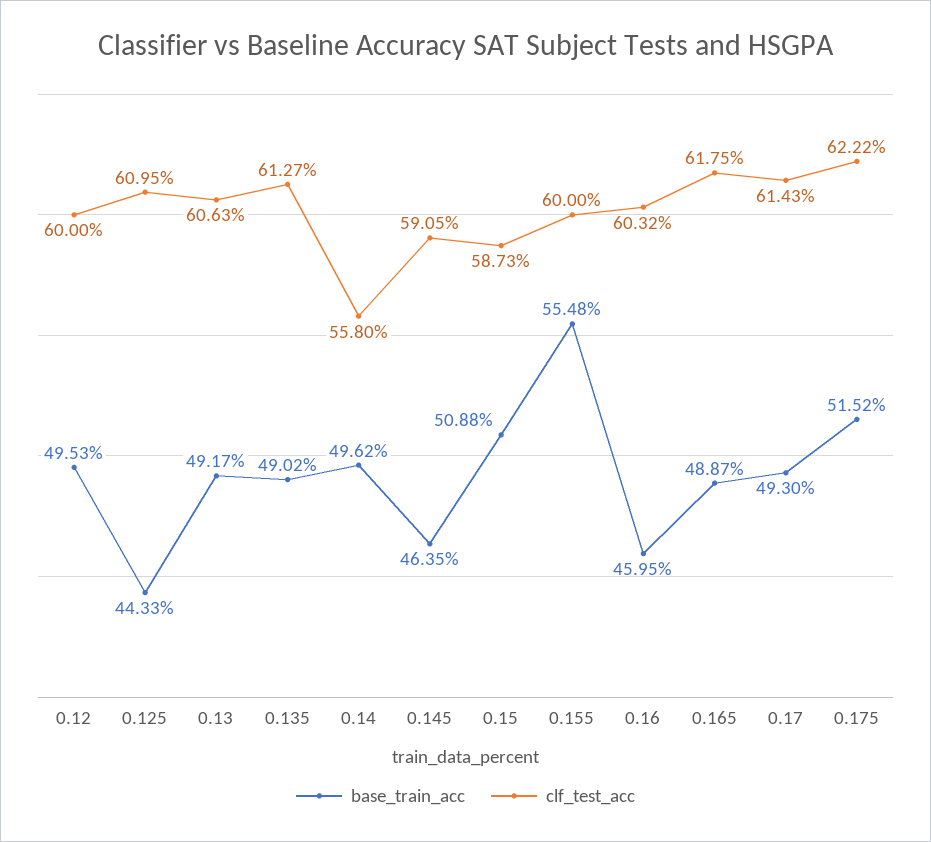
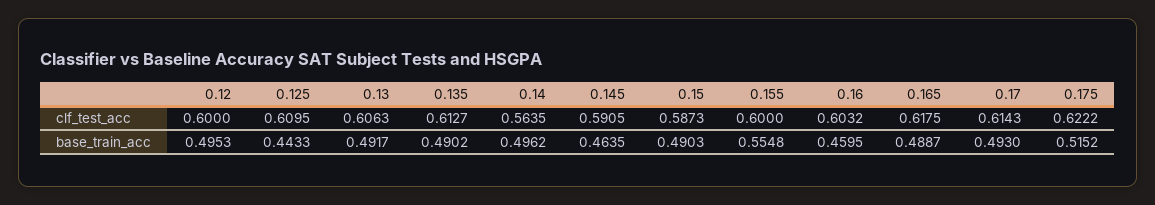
  {
    "base_train_acc": {
      "0.12": 0.4953,
      "0.125": 0.4433,
      "0.13": 0.4917,
      "0.135": 0.4902,
      "0.14": 0.4962,
      "0.145": 0.4635,
-     "0.15": 0.5088,
+     "0.15": 0.4903,
      "0.155": 0.5548,
      "0.16": 0.4595,
      "0.165": 0.4887,
      "0.17": 0.493,
      "0.175": 0.5152
    },
    "clf_test_acc": {
      "0.12": 0.6,
      "0.125": 0.6095,
      "0.13": 0.6063,
      "0.135": 0.6127,
-     "0.14": 0.558,
+     "0.14": 0.5635,
      "0.145": 0.5905,
      "0.15": 0.5873,
      "0.155": 0.6,
      "0.16": 0.6032,
      "0.165": 0.6175,
      "0.17": 0.6143,
      "0.175": 0.6222
    }
  }

